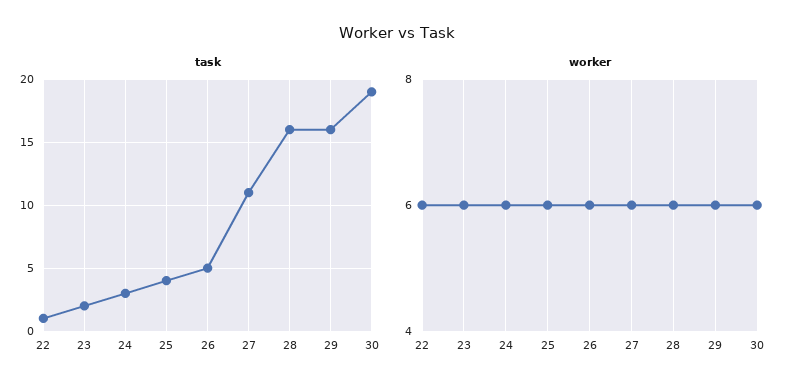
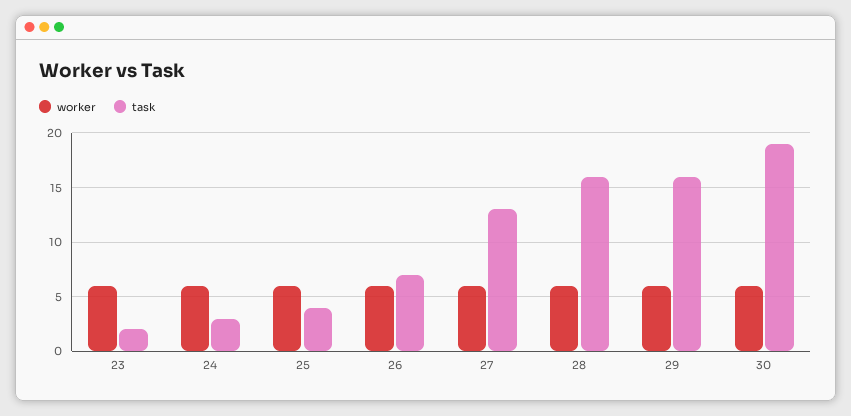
  {
    "task": {
-     "22": 1,
      "23": 2,
      "24": 3,
      "25": 4,
-     "26": 5,
+     "26": 7,
-     "27": 11,
+     "27": 13,
      "28": 16,
      "29": 16,
      "30": 19
    },
    "worker": {
-     "22": 6,
      "23": 6,
      "24": 6,
      "25": 6,
      "26": 6,
      "27": 6,
      "28": 6,
      "29": 6,
      "30": 6
    }
  }

